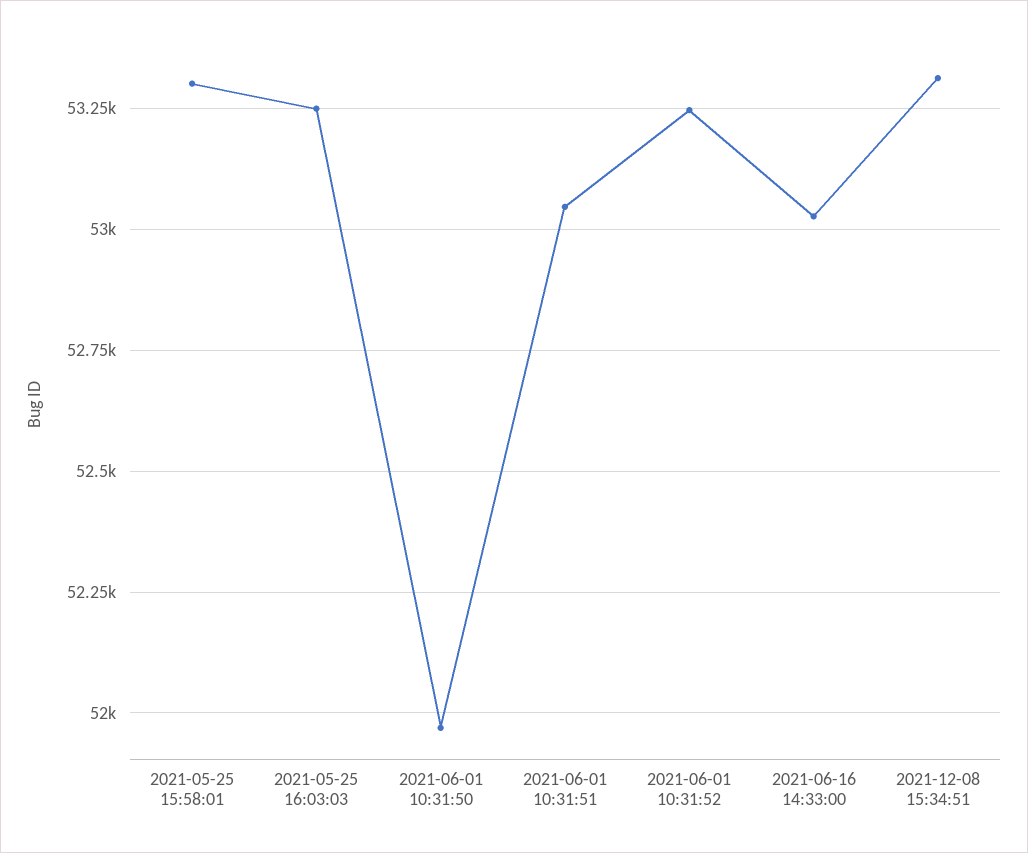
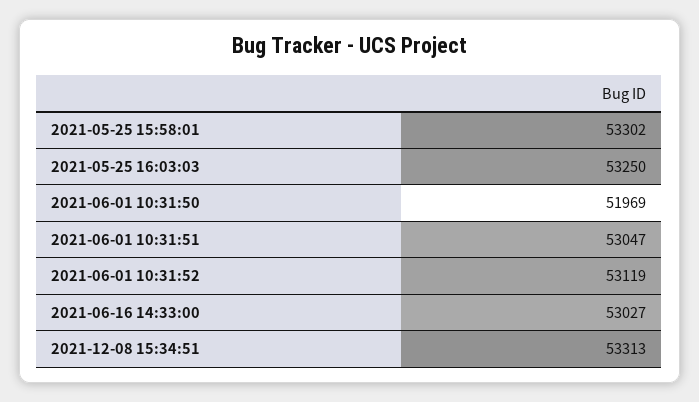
  {
    "2021-05-25 15:58:01": 53302,
    "2021-05-25 16:03:03": 53250,
    "2021-06-01 10:31:50": 51969,
    "2021-06-01 10:31:51": 53047,
-   "2021-06-01 10:31:52": 53250,
+   "2021-06-01 10:31:52": 53119,
    "2021-06-16 14:33:00": 53027,
    "2021-12-08 15:34:51": 53313
  }

